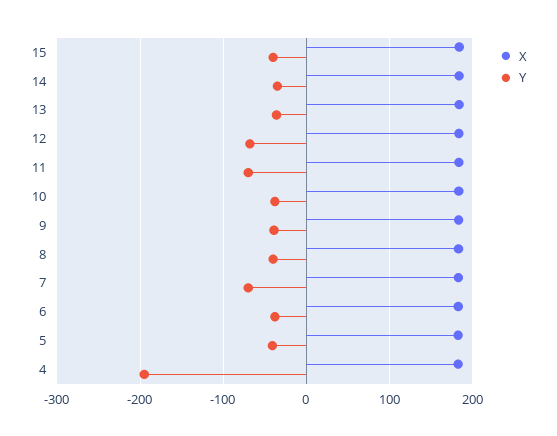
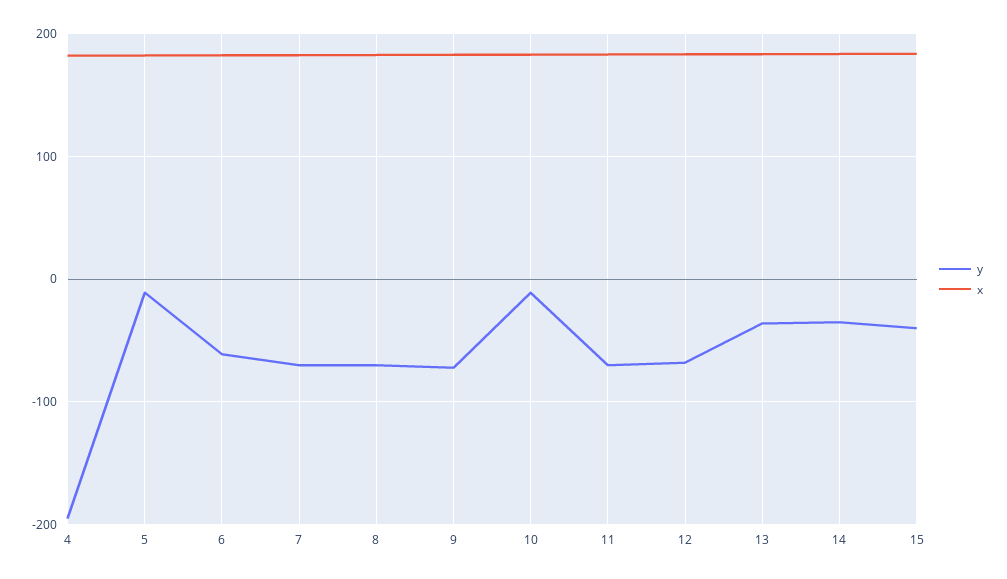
  {
    "X": {
      "15": 180,
      "14": 180,
      "13": 180,
      "12": 180,
      "11": 180,
      "10": 180,
      "9": 180,
      "8": 180,
      "7": 180,
      "6": 180,
      "5": 180,
      "4": 180
    },
    "Y": {
      "15": -40,
      "14": -40,
      "13": -40,
      "12": -70,
      "11": -70,
-     "10": -40,
+     "10": -10,
-     "9": -40,
+     "9": -70,
-     "8": -40,
+     "8": -70,
      "7": -70,
-     "6": -40,
+     "6": -60,
-     "5": -40,
+     "5": -10,
      "4": -200
    }
  }

